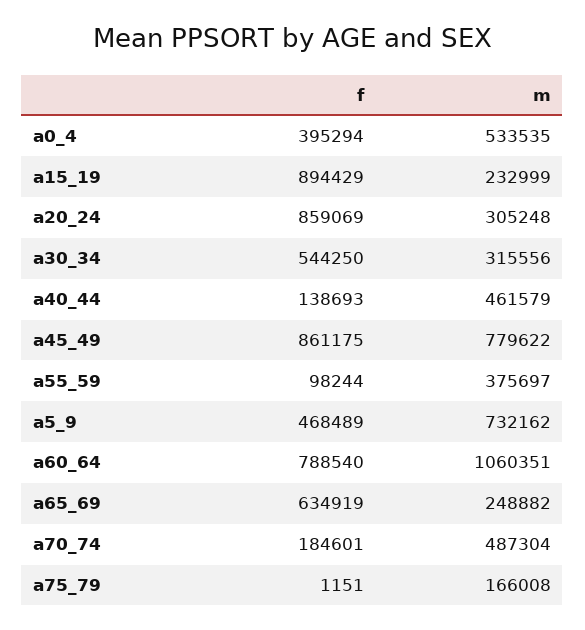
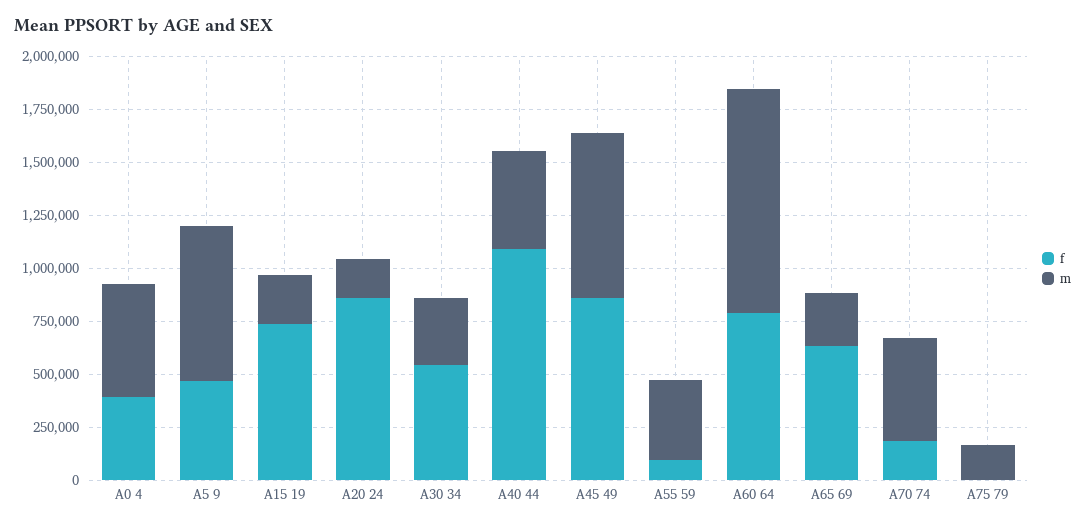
  {
    "f": {
      "a0_4": 395294,
-     "a15_19": 894429,
+     "a15_19": 750000,
      "a20_24": 859069,
      "a30_34": 544250,
-     "a40_44": 138693,
+     "a40_44": 1100000,
      "a45_49": 861175,
      "a55_59": 98244,
      "a5_9": 468489,
      "a60_64": 788540,
      "a65_69": 634919,
      "a70_74": 184601,
      "a75_79": 1151
    },
    "m": {
      "a0_4": 533535,
      "a15_19": 232999,
-     "a20_24": 305248,
+     "a20_24": 200000,
      "a30_34": 315556,
      "a40_44": 461579,
      "a45_49": 779622,
      "a55_59": 375697,
      "a5_9": 732162,
      "a60_64": 1060351,
      "a65_69": 248882,
      "a70_74": 487304,
      "a75_79": 166008
    }
  }

